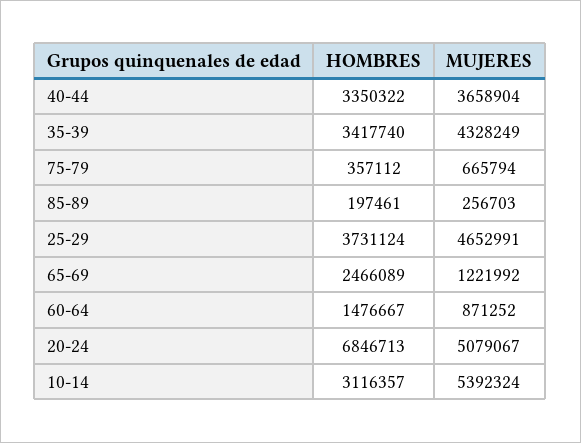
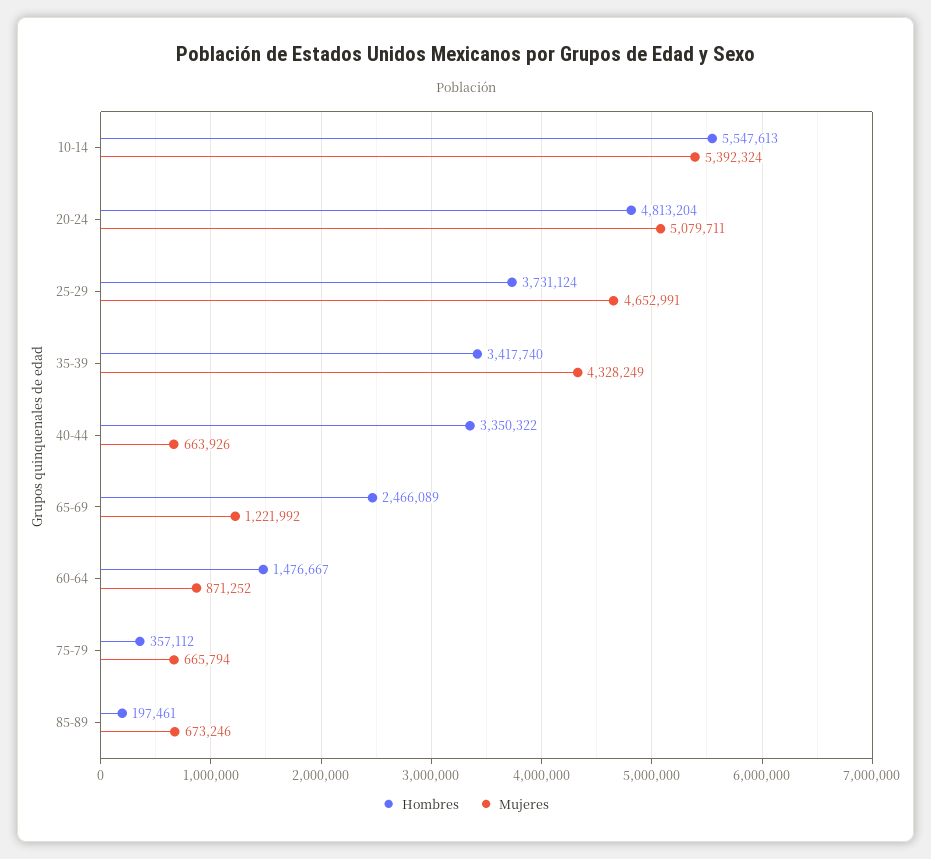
  {
    "HOMBRES": {
      "40-44": 3350322,
      "35-39": 3417740,
      "75-79": 357112,
      "85-89": 197461,
      "25-29": 3731124,
      "65-69": 2466089,
      "60-64": 1476667,
-     "20-24": 6846713,
+     "20-24": 4813204,
-     "10-14": 3116357
+     "10-14": 5547613
    },
    "MUJERES": {
-     "40-44": 3658904,
+     "40-44": 663926,
      "35-39": 4328249,
      "75-79": 665794,
-     "85-89": 256703,
+     "85-89": 673246,
      "25-29": 4652991,
      "65-69": 1221992,
      "60-64": 871252,
-     "20-24": 5079067,
+     "20-24": 5079711,
      "10-14": 5392324
    }
  }

